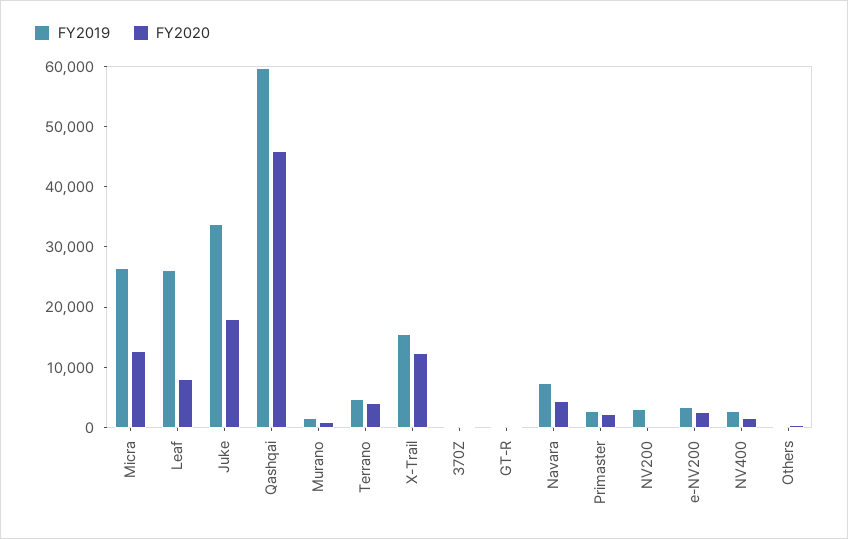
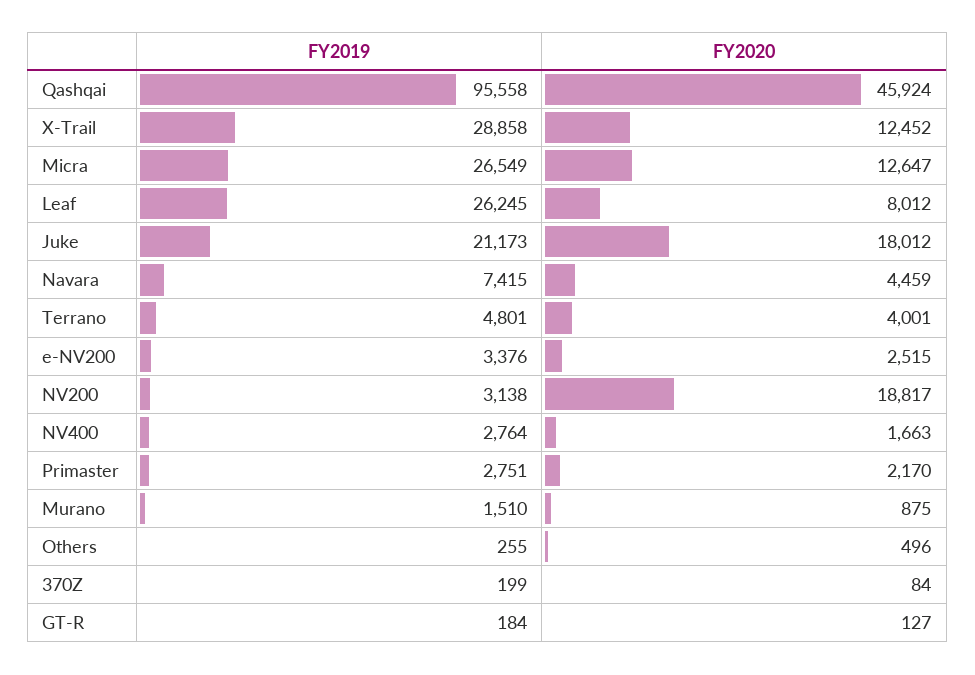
  {
    "FY2019": {
      "Micra": 26549,
      "Leaf": 26245,
-     "Juke": 34000,
+     "Juke": 21173,
-     "Qashqai": 60000,
+     "Qashqai": 95558,
      "Murano": 1510,
      "Terrano": 4801,
-     "X-Trail": 16000,
+     "X-Trail": 28858,
      "370Z": 199,
      "GT-R": 184,
      "Navara": 7415,
      "Primaster": 2751,
      "NV200": 3138,
      "e-NV200": 3376,
      "NV400": 2764,
      "Others": 255
    },
    "FY2020": {
      "Micra": 12647,
      "Leaf": 8012,
      "Juke": 18012,
      "Qashqai": 45924,
      "Murano": 875,
      "Terrano": 4001,
      "X-Trail": 12452,
      "370Z": 84,
      "GT-R": 127,
      "Navara": 4459,
      "Primaster": 2170,
-     "NV200": 0,
+     "NV200": 18817,
      "e-NV200": 2515,
      "NV400": 1663,
      "Others": 496
    }
  }

